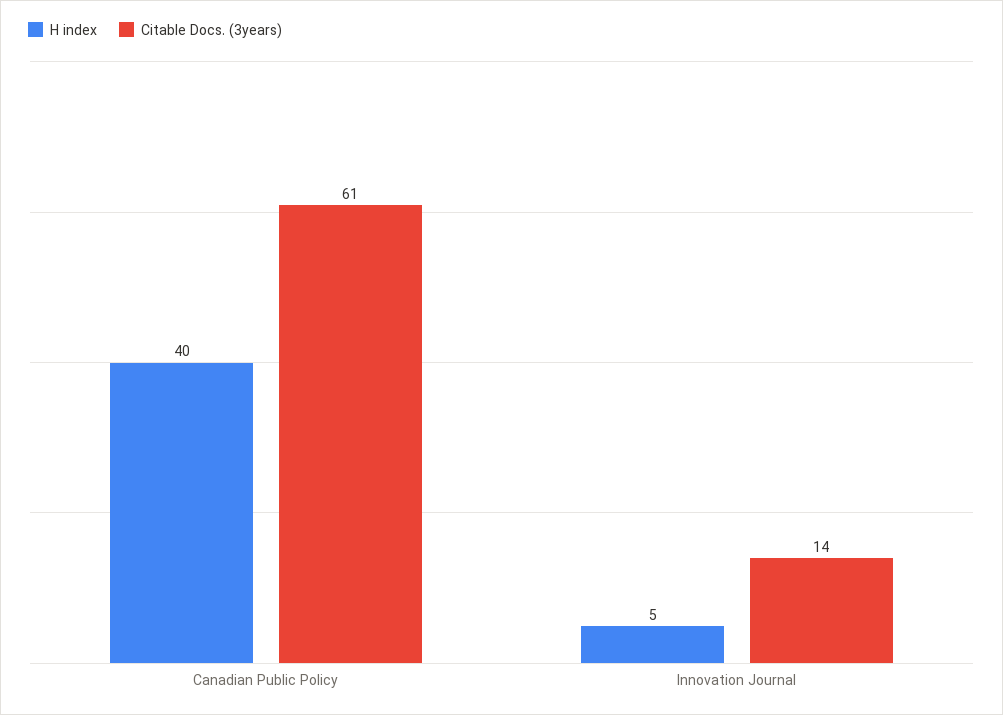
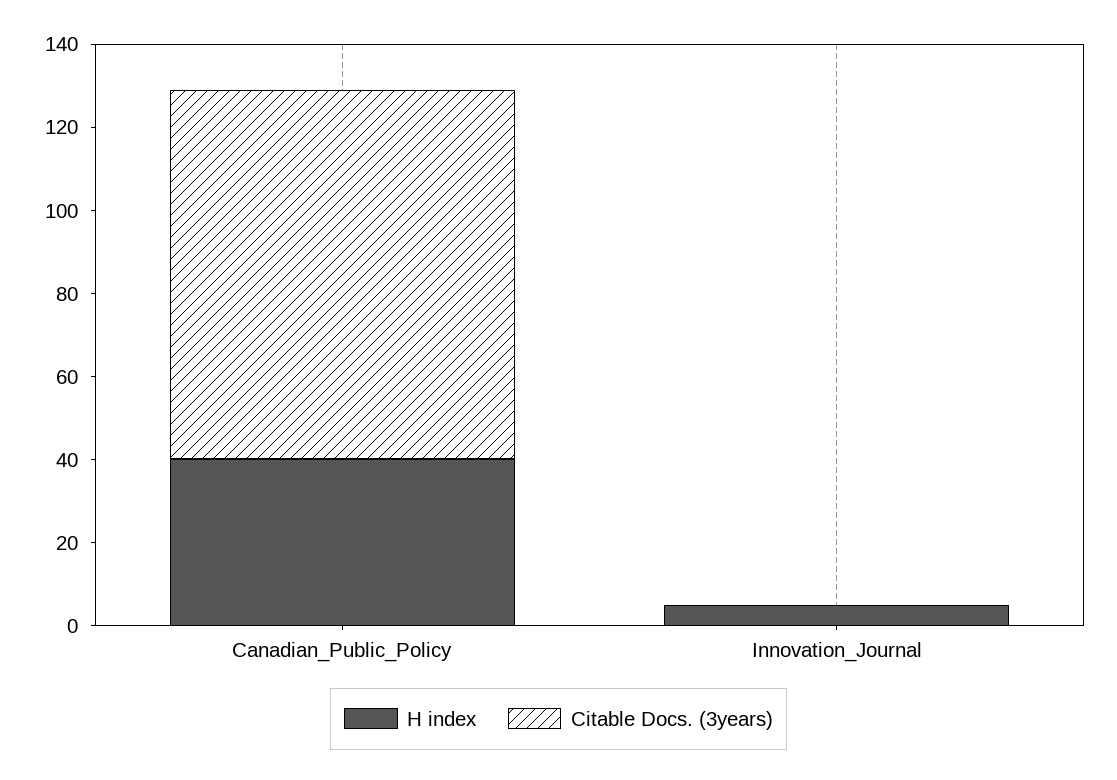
  {
    "H index": {
      "Canadian Public Policy": 40,
      "Innovation Journal": 5
    },
    "Citable Docs. (3years)": {
-     "Canadian Public Policy": 61,
+     "Canadian Public Policy": 90,
-     "Innovation Journal": 14
+     "Innovation Journal": 0
    }
  }

